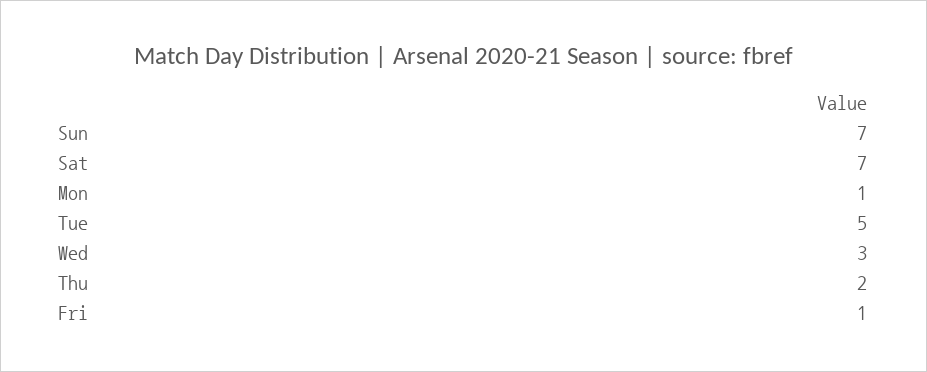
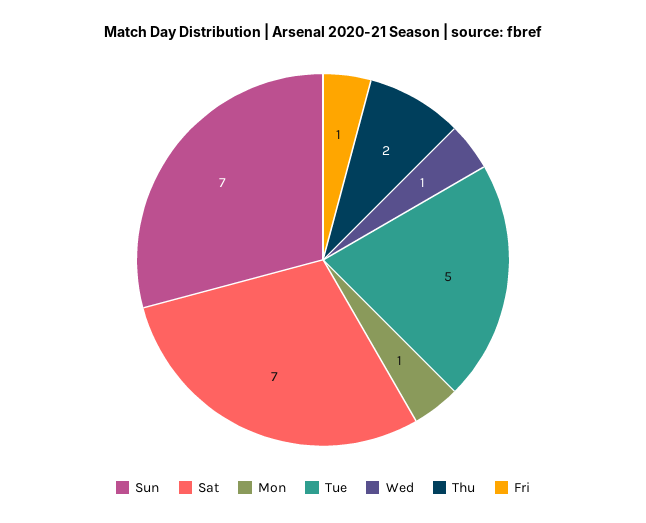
  {
    "Sun": 7,
    "Sat": 7,
    "Mon": 1,
    "Tue": 5,
-   "Wed": 3,
+   "Wed": 1,
    "Thu": 2,
    "Fri": 1
  }

